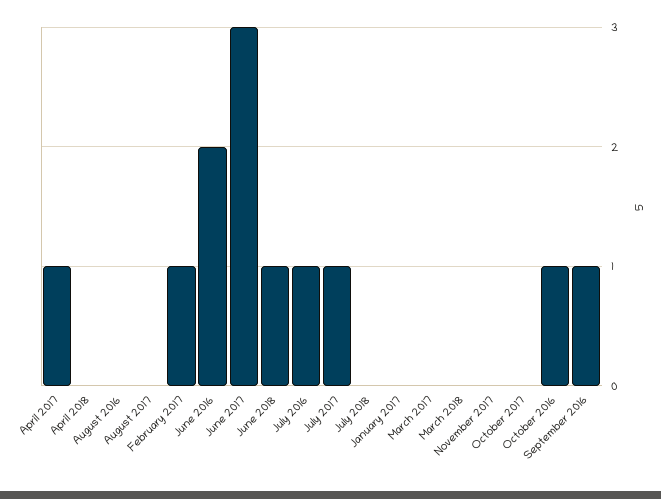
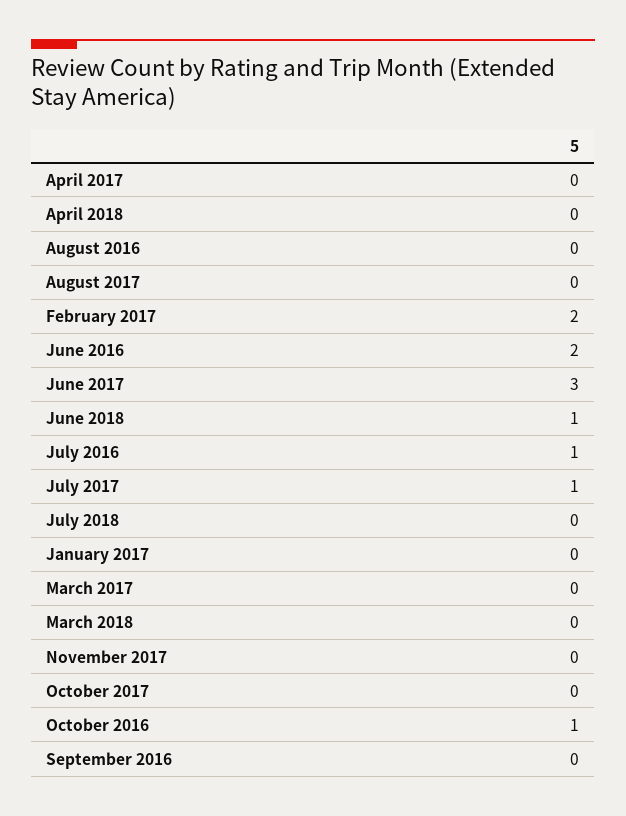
  {
-   "April 2017": 1,
+   "April 2017": 0,
    "April 2018": 0,
    "August 2016": 0,
    "August 2017": 0,
-   "February 2017": 1,
+   "February 2017": 2,
    "June 2016": 2,
    "June 2017": 3,
    "June 2018": 1,
    "July 2016": 1,
    "July 2017": 1,
    "July 2018": 0,
    "January 2017": 0,
    "March 2017": 0,
    "March 2018": 0,
    "November 2017": 0,
    "October 2017": 0,
    "October 2016": 1,
-   "September 2016": 1
+   "September 2016": 0
  }

